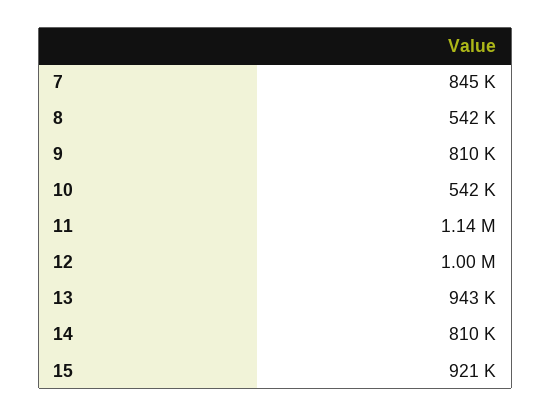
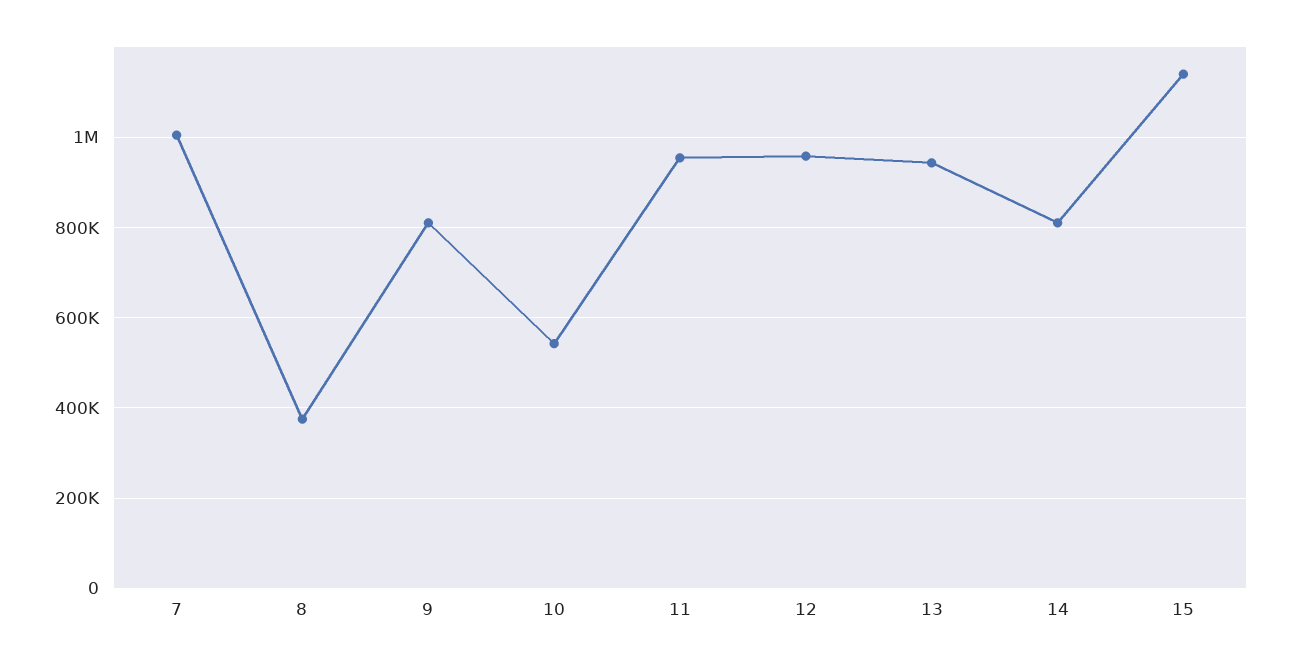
  {
-   "7": 845000,
+   "7": 1000000,
-   "8": 542000,
+   "8": 380000,
    "9": 810000,
    "10": 542000,
-   "11": 1140000,
+   "11": 960000,
-   "12": 1000000,
+   "12": 960000,
    "13": 943000,
    "14": 810000,
-   "15": 921000
+   "15": 1140000
  }

